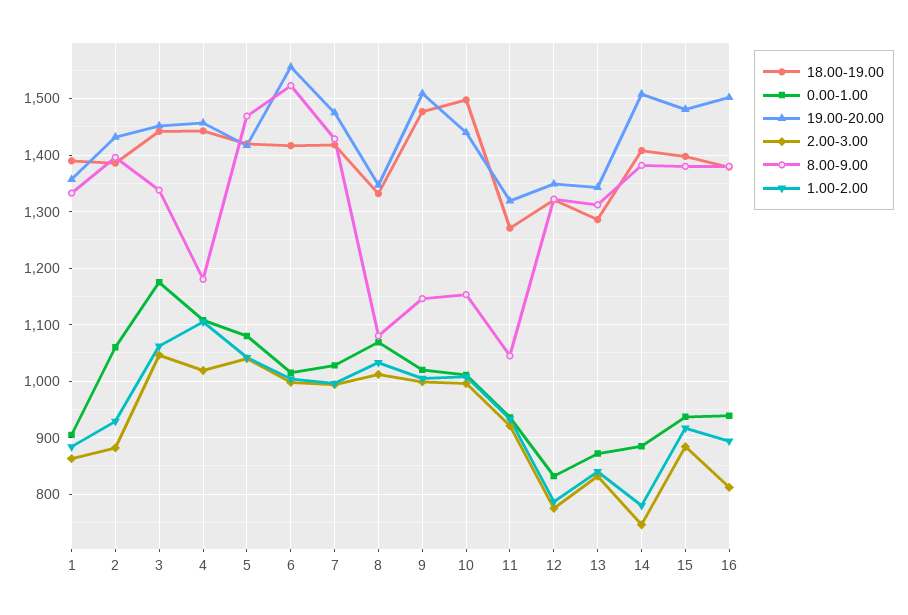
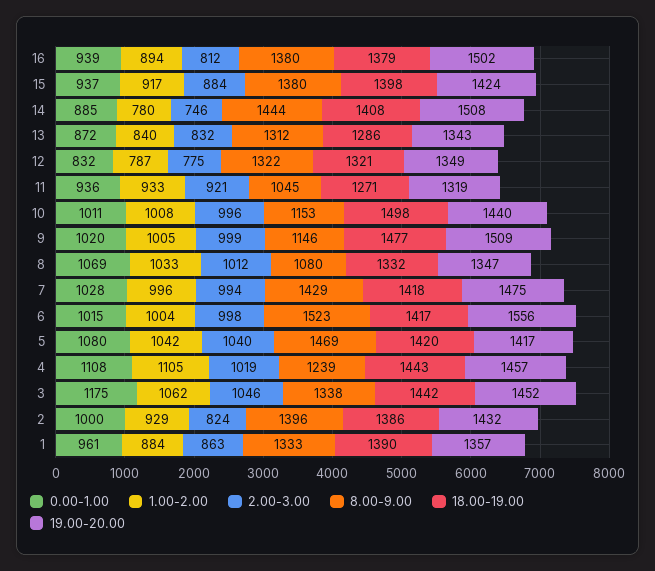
  {
    "18.00-19.00": {
      "1": 1390,
      "2": 1386,
      "3": 1442,
      "4": 1443,
      "5": 1420,
      "6": 1417,
      "7": 1418,
      "8": 1332,
      "9": 1477,
      "10": 1498,
      "11": 1271,
      "12": 1321,
      "13": 1286,
      "14": 1408,
      "15": 1398,
      "16": 1379
    },
    "0.00-1.00": {
-     "1": 900,
+     "1": 961,
-     "2": 1060,
+     "2": 1000,
      "3": 1175,
      "4": 1108,
      "5": 1080,
      "6": 1015,
      "7": 1028,
      "8": 1069,
      "9": 1020,
      "10": 1011,
      "11": 936,
      "12": 832,
      "13": 872,
      "14": 885,
      "15": 937,
      "16": 939
    },
    "19.00-20.00": {
      "1": 1357,
      "2": 1432,
      "3": 1452,
      "4": 1457,
      "5": 1417,
      "6": 1556,
      "7": 1475,
      "8": 1347,
      "9": 1509,
      "10": 1440,
      "11": 1319,
      "12": 1349,
      "13": 1343,
      "14": 1508,
-     "15": 1480,
+     "15": 1424,
      "16": 1502
    },
    "2.00-3.00": {
      "1": 863,
-     "2": 880,
+     "2": 824,
      "3": 1046,
      "4": 1019,
      "5": 1040,
      "6": 998,
      "7": 994,
      "8": 1012,
      "9": 999,
      "10": 996,
      "11": 921,
      "12": 775,
      "13": 832,
      "14": 746,
      "15": 884,
      "16": 812
    },
    "8.00-9.00": {
      "1": 1333,
      "2": 1396,
      "3": 1338,
-     "4": 1180,
+     "4": 1239,
      "5": 1469,
      "6": 1523,
      "7": 1429,
      "8": 1080,
      "9": 1146,
      "10": 1153,
      "11": 1045,
      "12": 1322,
      "13": 1312,
-     "14": 1380,
+     "14": 1444,
      "15": 1380,
      "16": 1380
    },
    "1.00-2.00": {
      "1": 884,
      "2": 929,
      "3": 1062,
      "4": 1105,
      "5": 1042,
      "6": 1004,
      "7": 996,
      "8": 1033,
      "9": 1005,
      "10": 1008,
      "11": 933,
      "12": 787,
      "13": 840,
      "14": 780,
      "15": 917,
      "16": 894
    }
  }

